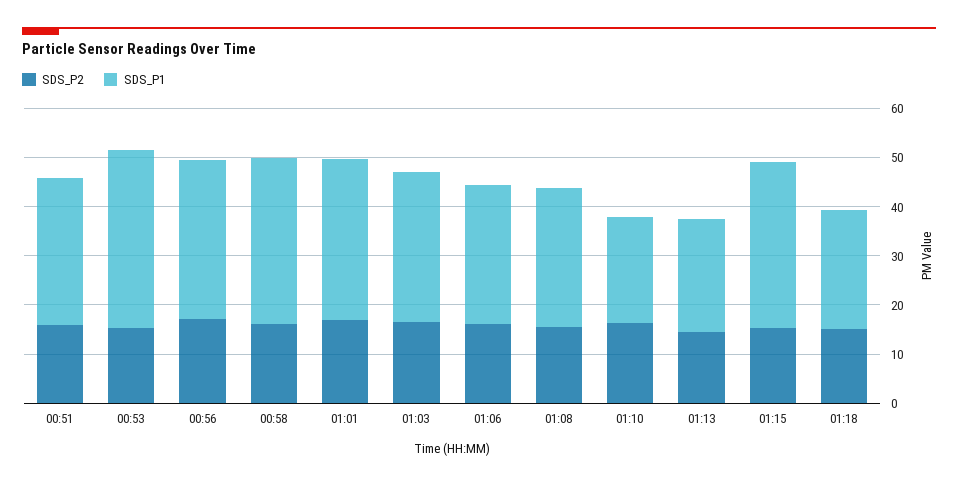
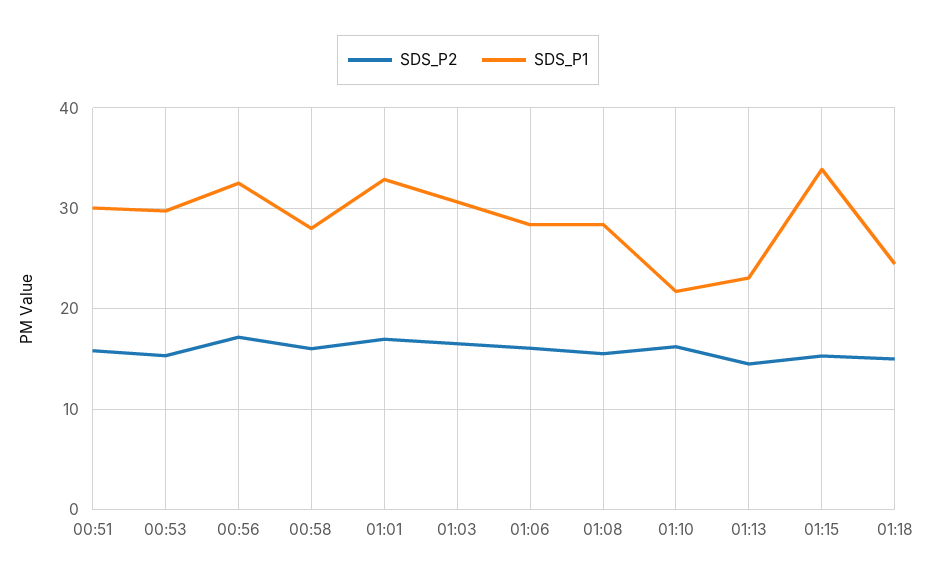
  {
    "SDS_P2": {
      "00:51": 16,
      "00:53": 15,
      "00:56": 17,
      "00:58": 16,
      "01:01": 17,
      "01:03": 17,
      "01:06": 16,
      "01:08": 16,
      "01:10": 16,
      "01:13": 15,
      "01:15": 15,
      "01:18": 15
    },
    "SDS_P1": {
      "00:51": 30,
-     "00:53": 36,
+     "00:53": 30,
      "00:56": 33,
-     "00:58": 34,
+     "00:58": 28,
      "01:01": 33,
      "01:03": 31,
      "01:06": 28,
      "01:08": 28,
      "01:10": 22,
      "01:13": 23,
      "01:15": 34,
      "01:18": 24
    }
  }

